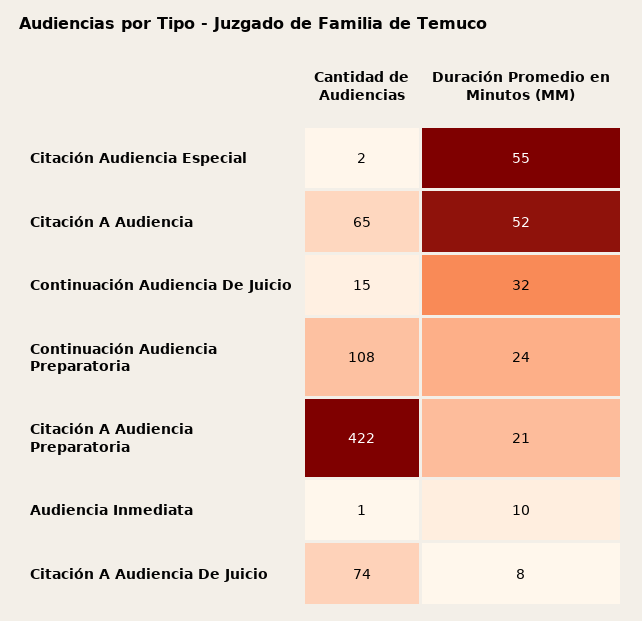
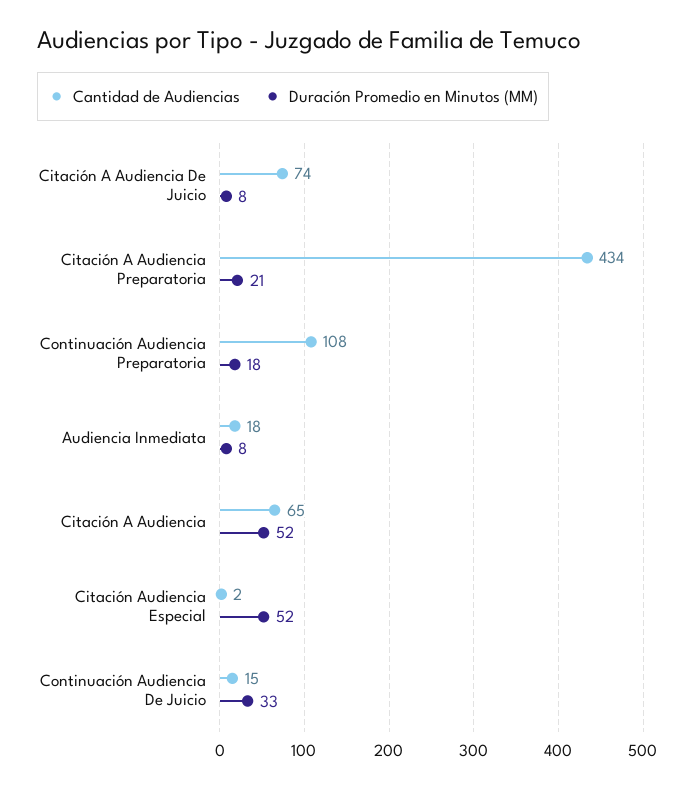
  {
    "Cantidad de Audiencias": {
      "Citación Audiencia Especial": 2,
      "Citación A Audiencia": 65,
      "Continuación Audiencia De Juicio": 15,
      "Continuación Audiencia Preparatoria": 108,
-     "Citación A Audiencia Preparatoria": 422,
+     "Citación A Audiencia Preparatoria": 434,
-     "Audiencia Inmediata": 1,
+     "Audiencia Inmediata": 18,
      "Citación A Audiencia De Juicio": 74
    },
    "Duración Promedio en Minutos (MM)": {
-     "Citación Audiencia Especial": 55,
+     "Citación Audiencia Especial": 52,
      "Citación A Audiencia": 52,
-     "Continuación Audiencia De Juicio": 32,
+     "Continuación Audiencia De Juicio": 33,
-     "Continuación Audiencia Preparatoria": 24,
+     "Continuación Audiencia Preparatoria": 18,
      "Citación A Audiencia Preparatoria": 21,
-     "Audiencia Inmediata": 10,
+     "Audiencia Inmediata": 8,
      "Citación A Audiencia De Juicio": 8
    }
  }

